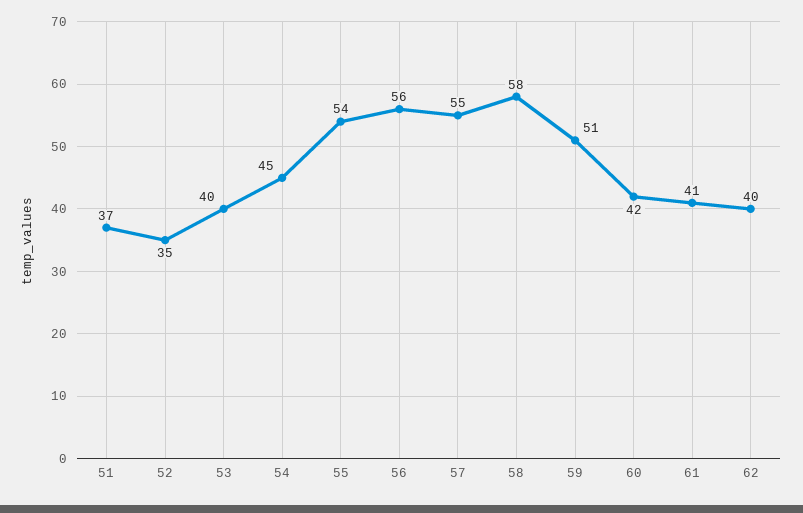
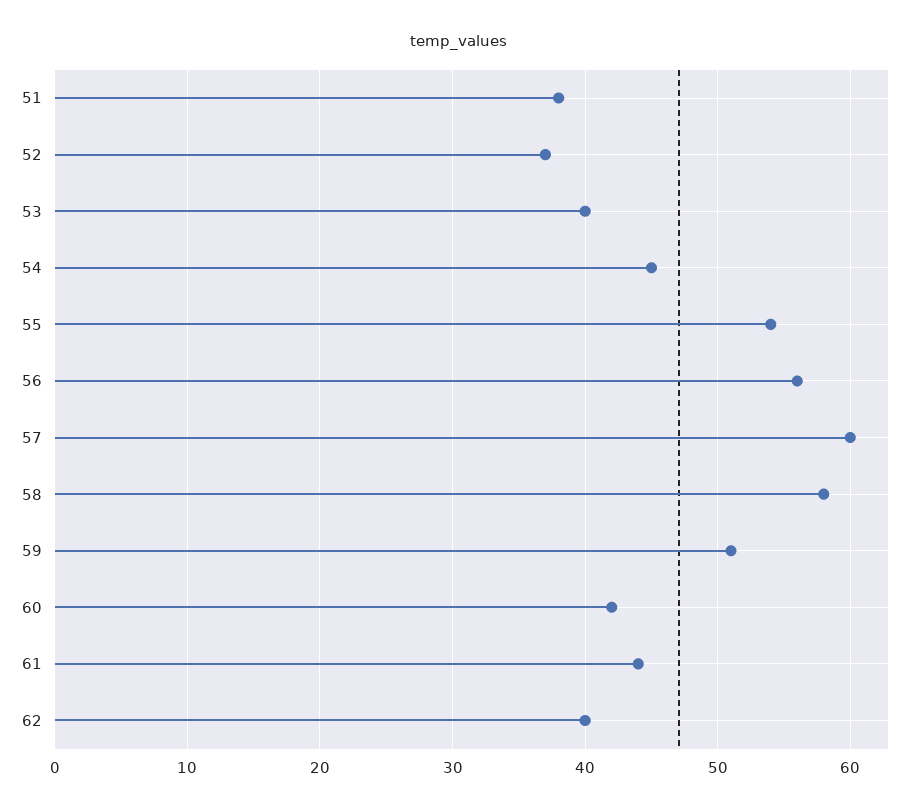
  {
-   "51": 37,
+   "51": 38,
-   "52": 35,
+   "52": 37,
    "53": 40,
    "54": 45,
    "55": 54,
    "56": 56,
-   "57": 55,
+   "57": 60,
    "58": 58,
    "59": 51,
    "60": 42,
-   "61": 41,
+   "61": 44,
    "62": 40
  }

